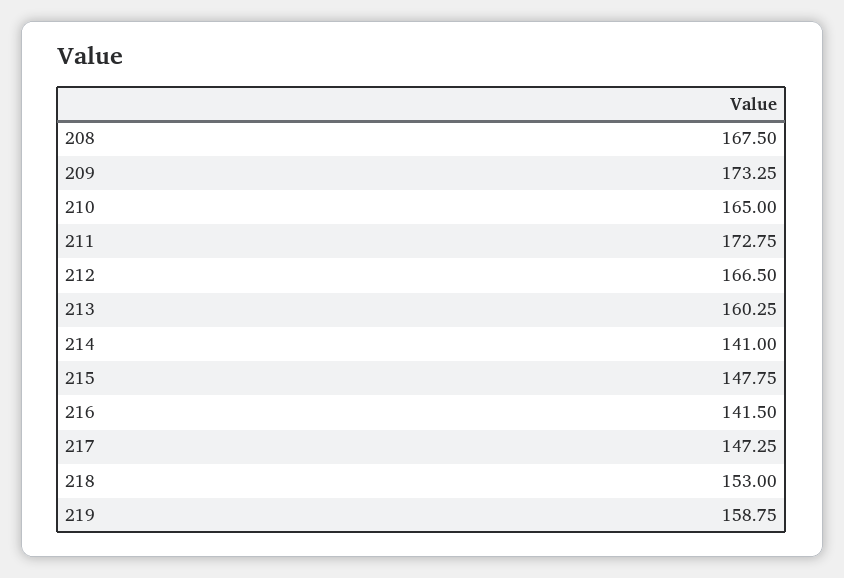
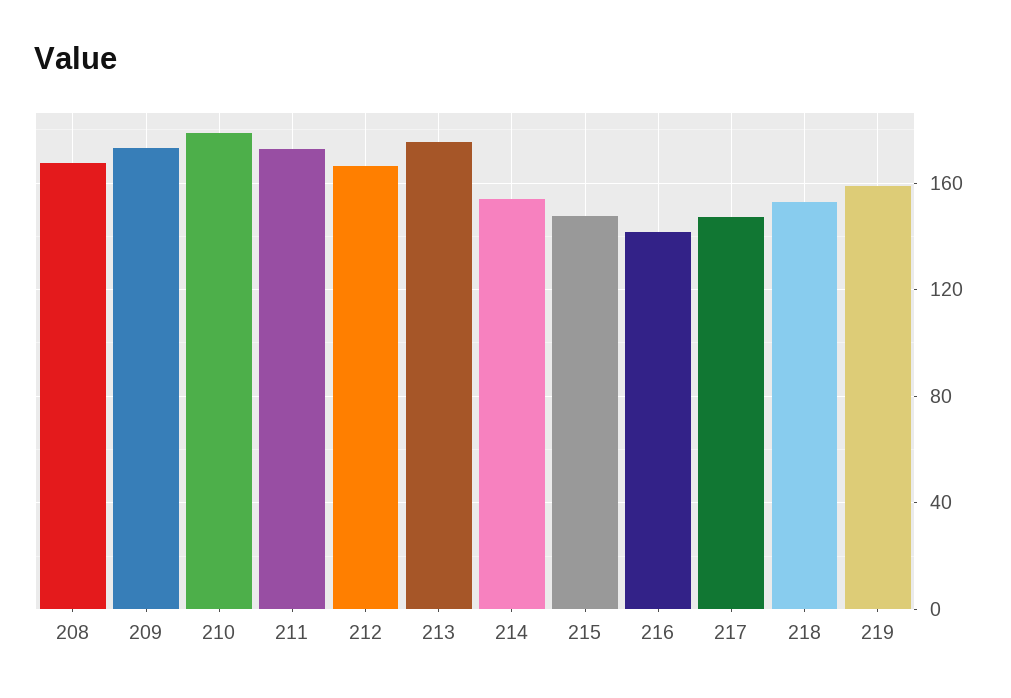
  {
    "208": 167.5,
    "209": 173.25,
-   "210": 165,
+   "210": 180,
    "211": 172.75,
    "212": 166.5,
-   "213": 160.25,
+   "213": 175,
-   "214": 141,
+   "214": 155,
    "215": 147.75,
    "216": 141.5,
    "217": 147.25,
    "218": 153,
    "219": 158.75
  }

